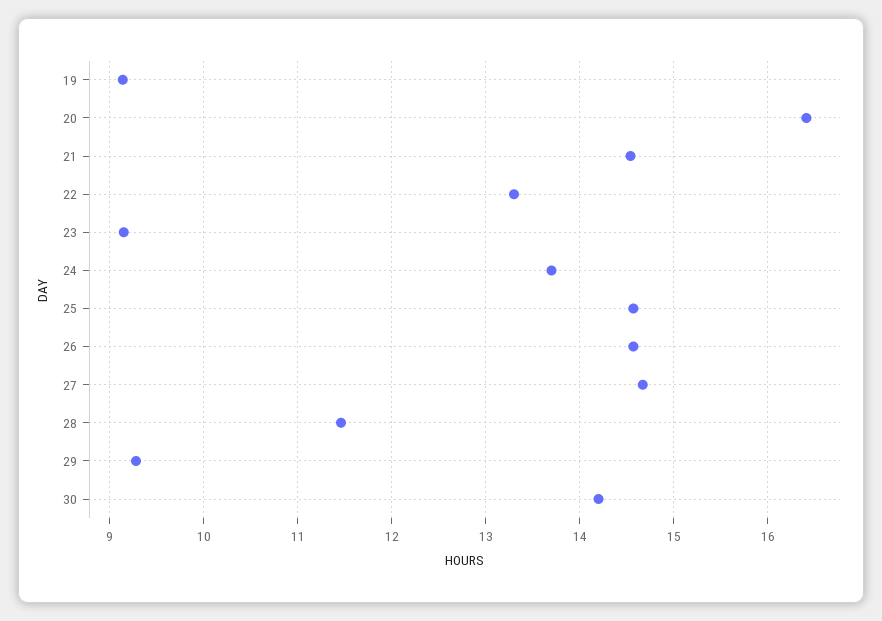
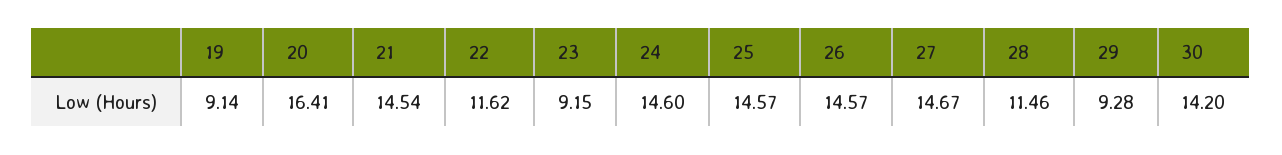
  {
    "19": 9.14,
    "20": 16.41,
    "21": 14.54,
-   "22": 13.3,
+   "22": 11.62,
    "23": 9.15,
-   "24": 13.7,
+   "24": 14.6,
    "25": 14.57,
    "26": 14.57,
    "27": 14.67,
    "28": 11.46,
    "29": 9.28,
    "30": 14.2
  }

